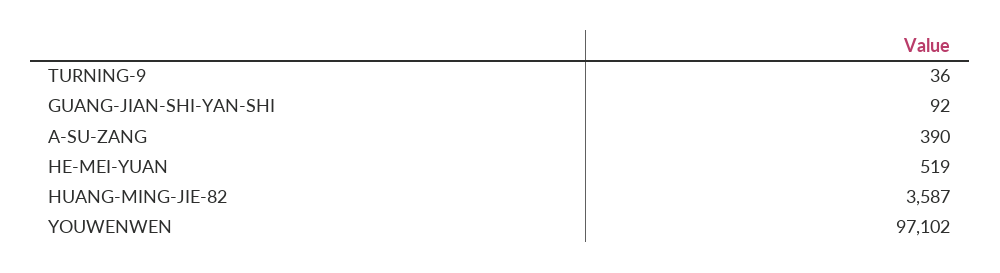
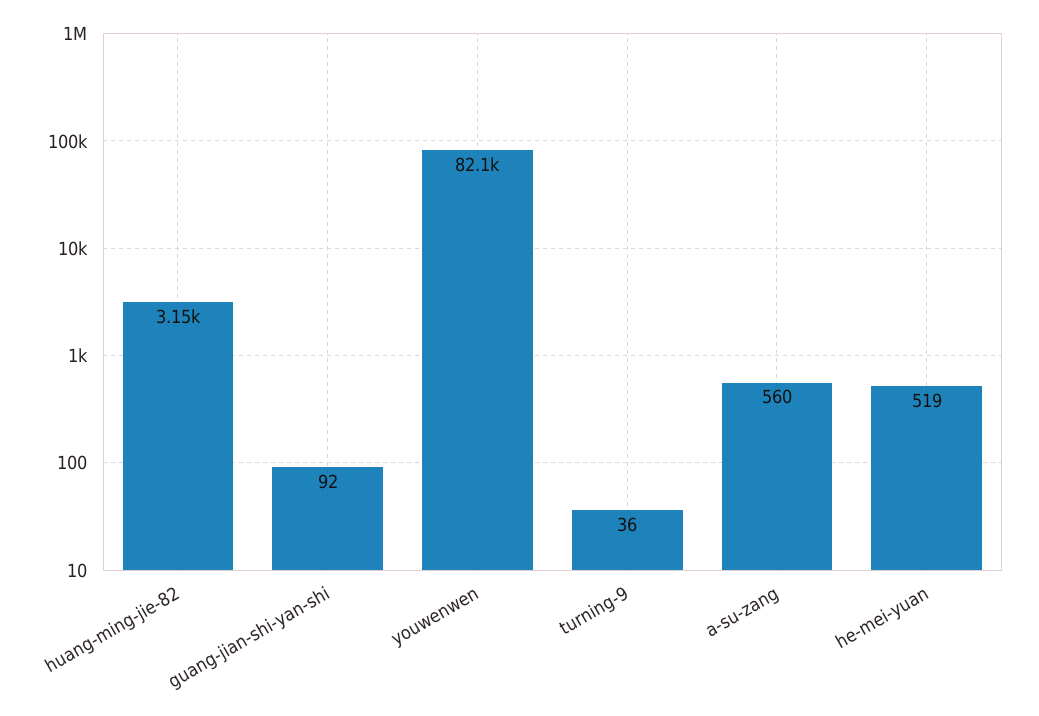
  {
    "TURNING-9": 36,
    "GUANG-JIAN-SHI-YAN-SHI": 92,
-   "A-SU-ZANG": 390,
+   "A-SU-ZANG": 560,
    "HE-MEI-YUAN": 519,
-   "HUANG-MING-JIE-82": 3587,
+   "HUANG-MING-JIE-82": 3150,
-   "YOUWENWEN": 97102
+   "YOUWENWEN": 82100
  }

